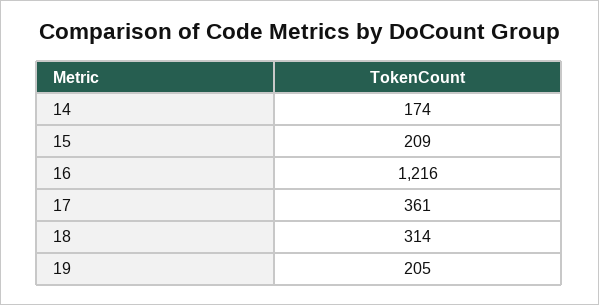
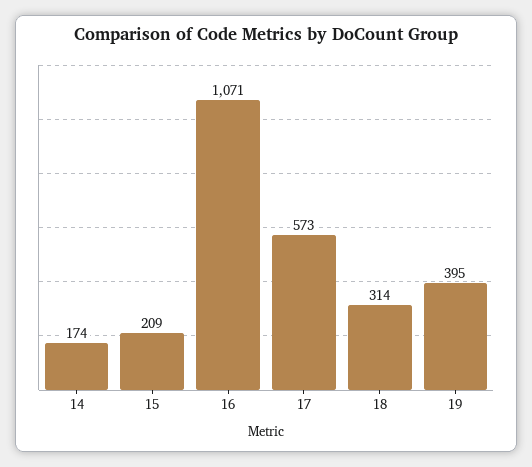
  {
    "14": 174,
    "15": 209,
-   "16": 1216,
+   "16": 1071,
-   "17": 361,
+   "17": 573,
    "18": 314,
-   "19": 205
+   "19": 395
  }

